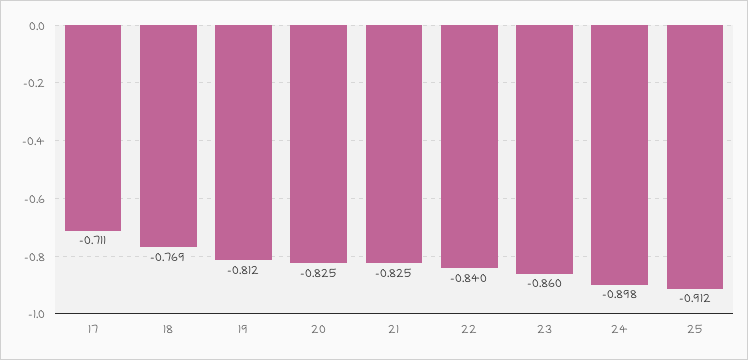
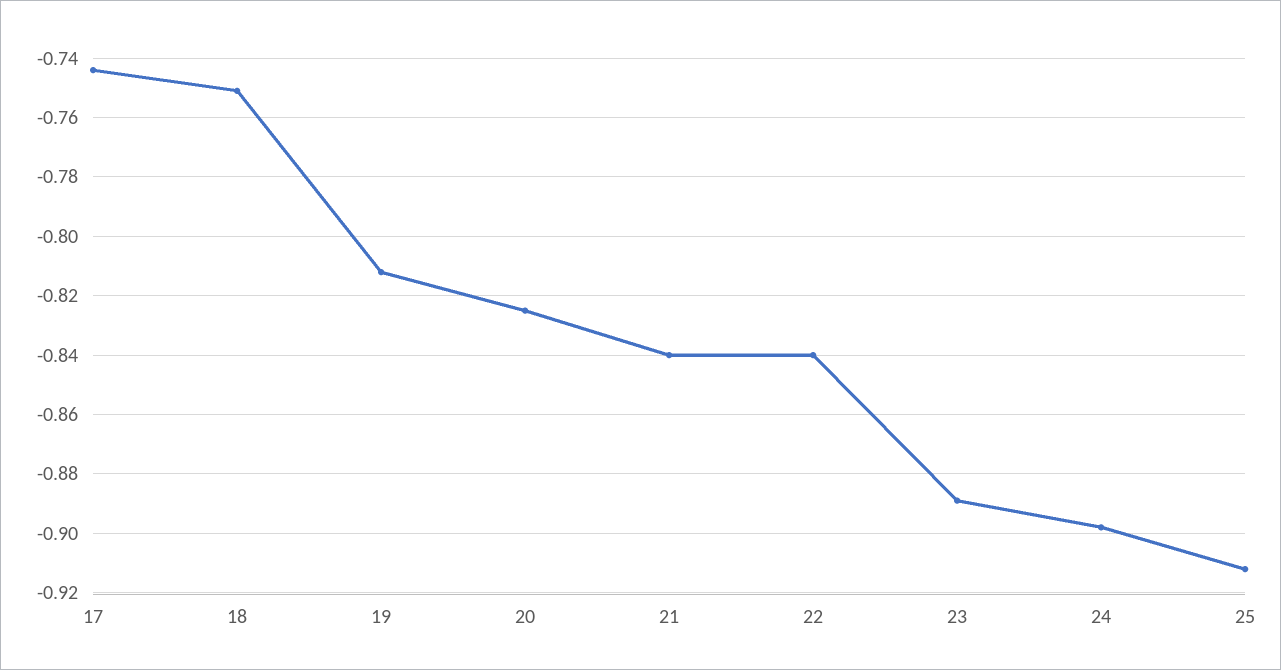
  {
-   "17": -0.711,
+   "17": -0.745,
-   "18": -0.769,
+   "18": -0.75,
    "19": -0.812,
    "20": -0.825,
-   "21": -0.825,
+   "21": -0.84,
    "22": -0.84,
-   "23": -0.86,
+   "23": -0.89,
    "24": -0.898,
    "25": -0.912
  }

